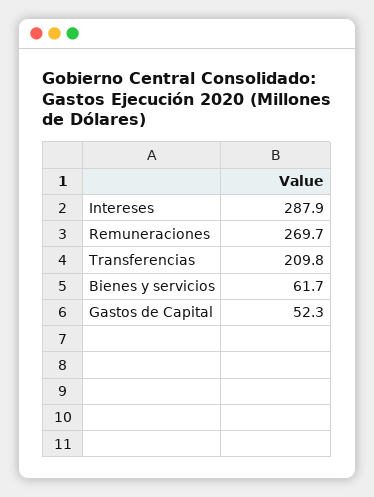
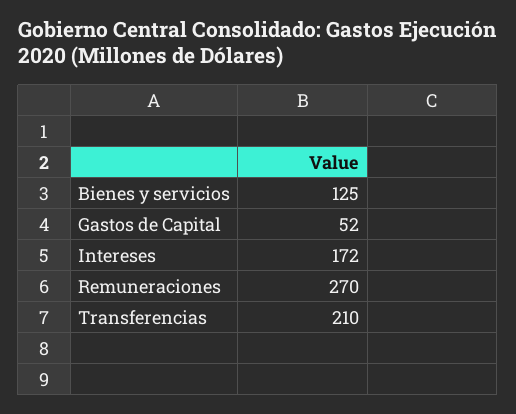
  {
-   "Intereses": 287.9,
+   "Intereses": 172,
    "Remuneraciones": 269.7,
    "Transferencias": 209.8,
-   "Bienes y servicios": 61.7,
+   "Bienes y servicios": 125,
    "Gastos de Capital": 52.3
  }

